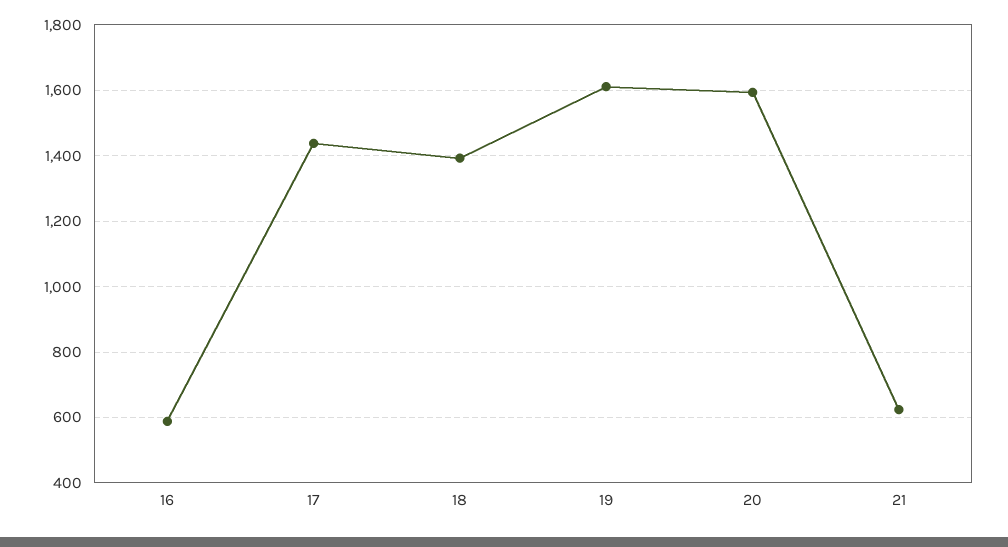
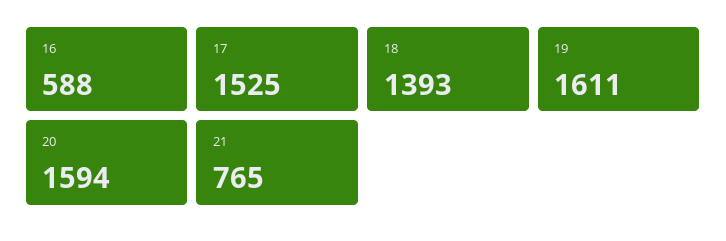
  {
    "16": 588,
-   "17": 1440,
+   "17": 1525,
    "18": 1393,
    "19": 1611,
    "20": 1594,
-   "21": 620
+   "21": 765
  }

